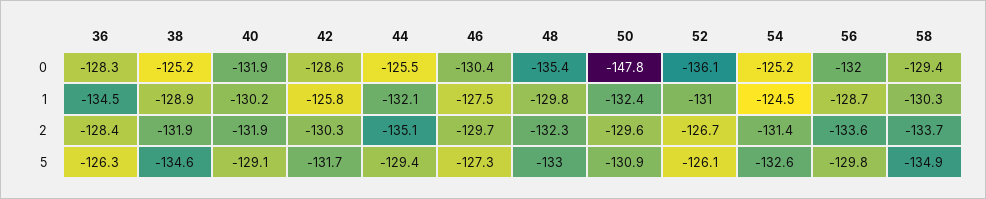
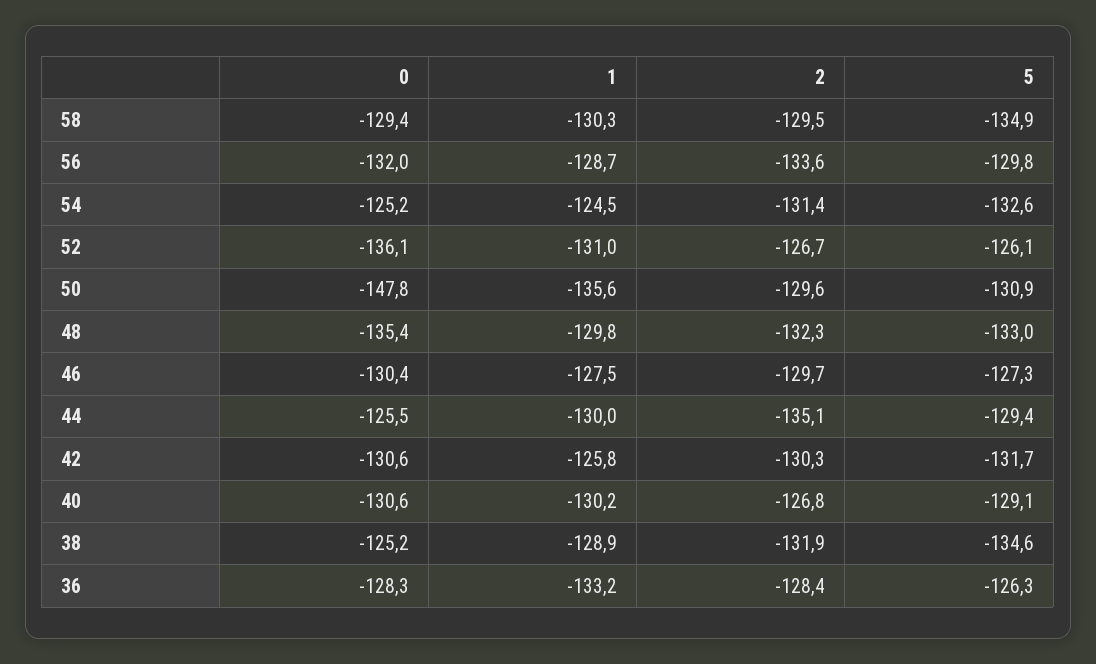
  {
    "36": {
      "0": -128.3,
-     "1": -134.5,
+     "1": -133.2,
      "2": -128.4,
      "5": -126.3
    },
    "38": {
      "0": -125.2,
      "1": -128.9,
      "2": -131.9,
      "5": -134.6
    },
    "40": {
-     "0": -131.9,
+     "0": -130.6,
      "1": -130.2,
-     "2": -131.9,
+     "2": -126.8,
      "5": -129.1
    },
    "42": {
-     "0": -128.6,
+     "0": -130.6,
      "1": -125.8,
      "2": -130.3,
      "5": -131.7
    },
    "44": {
      "0": -125.5,
-     "1": -132.1,
+     "1": -130,
      "2": -135.1,
      "5": -129.4
    },
    "46": {
      "0": -130.4,
      "1": -127.5,
      "2": -129.7,
      "5": -127.3
    },
    "48": {
      "0": -135.4,
      "1": -129.8,
      "2": -132.3,
      "5": -133
    },
    "50": {
      "0": -147.8,
-     "1": -132.4,
+     "1": -135.6,
      "2": -129.6,
      "5": -130.9
    },
    "52": {
      "0": -136.1,
      "1": -131,
      "2": -126.7,
      "5": -126.1
    },
    "54": {
      "0": -125.2,
      "1": -124.5,
      "2": -131.4,
      "5": -132.6
    },
    "56": {
      "0": -132,
      "1": -128.7,
      "2": -133.6,
      "5": -129.8
    },
    "58": {
      "0": -129.4,
      "1": -130.3,
-     "2": -133.7,
+     "2": -129.5,
      "5": -134.9
    }
  }

